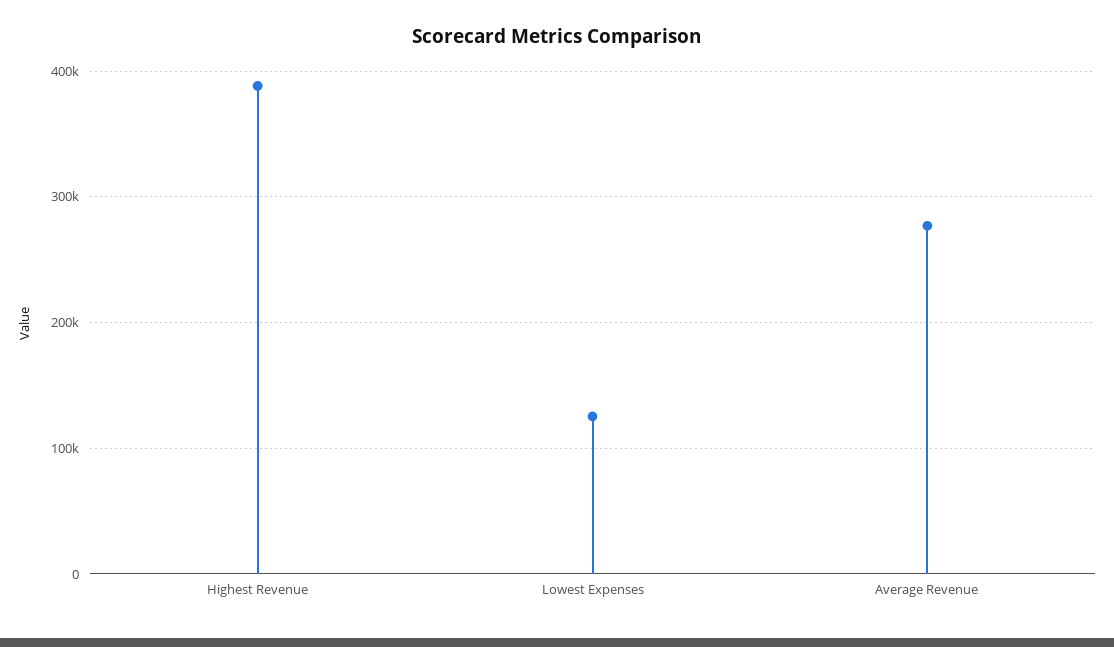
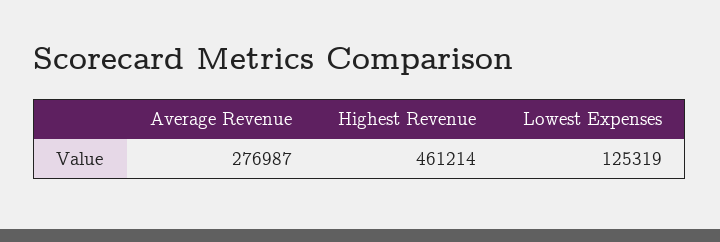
  {
-   "Highest Revenue": 390000,
+   "Highest Revenue": 461214,
    "Lowest Expenses": 125319,
    "Average Revenue": 276987
  }

